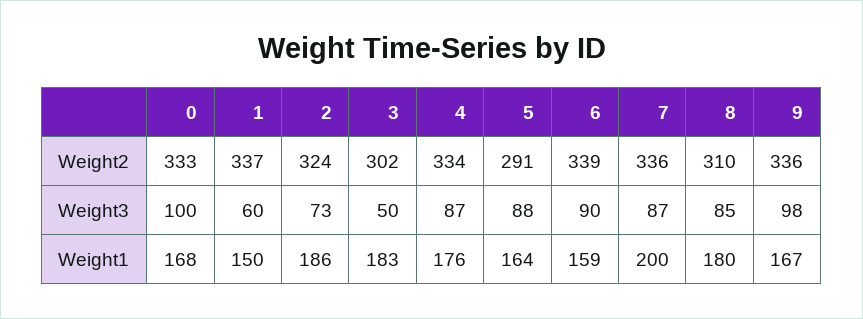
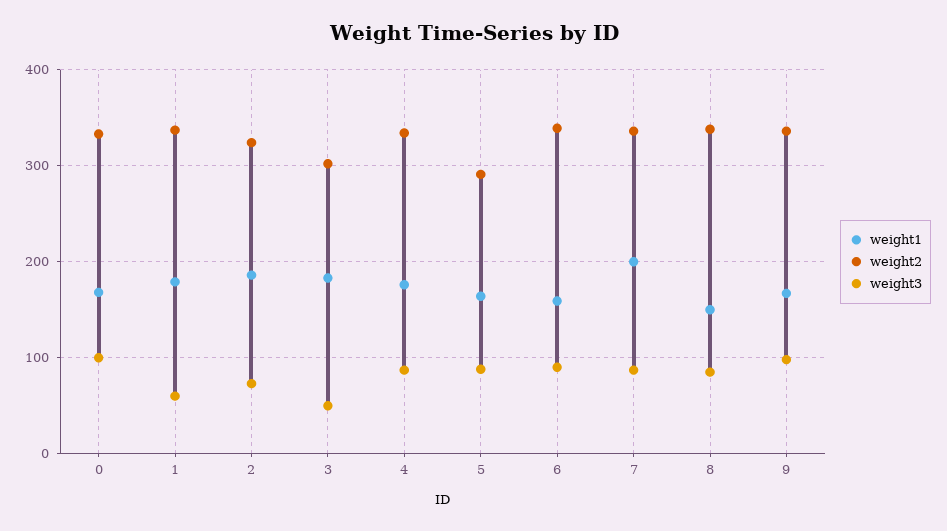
  {
    "Weight2": {
      "0": 333,
      "1": 337,
      "2": 324,
      "3": 302,
      "4": 334,
      "5": 291,
      "6": 339,
      "7": 336,
-     "8": 310,
+     "8": 340,
      "9": 336
    },
    "Weight3": {
      "0": 100,
      "1": 60,
      "2": 73,
      "3": 50,
      "4": 87,
      "5": 88,
      "6": 90,
      "7": 87,
      "8": 85,
      "9": 98
    },
    "Weight1": {
      "0": 168,
-     "1": 150,
+     "1": 180,
      "2": 186,
      "3": 183,
      "4": 176,
      "5": 164,
      "6": 159,
      "7": 200,
-     "8": 180,
+     "8": 150,
      "9": 167
    }
  }

